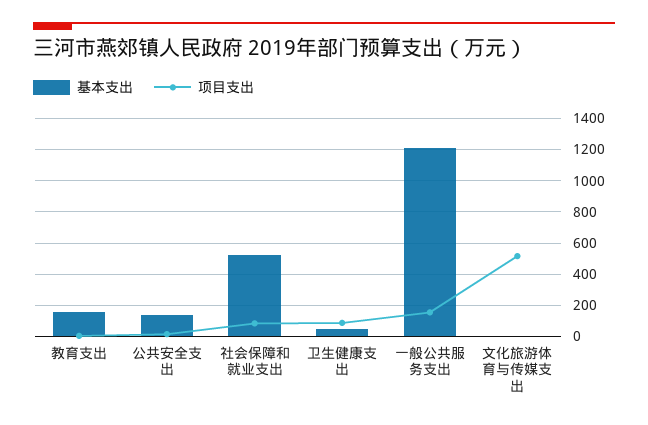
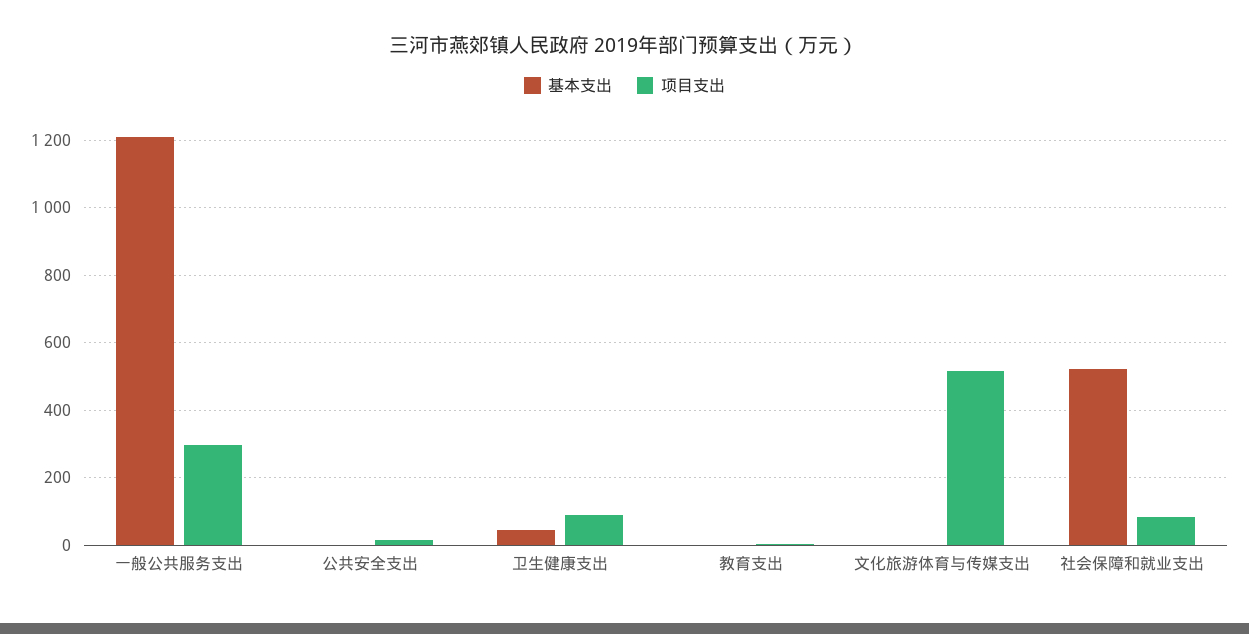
  {
    "基本支出": {
-     "教育支出": 150,
+     "教育支出": 0,
-     "公共安全支出": 150,
+     "公共安全支出": 0,
      "社会保障和就业支出": 520,
      "卫生健康支出": 40,
      "一般公共服务支出": 1200,
      "文化旅游体育与传媒支出": 0
    },
    "项目支出": {
      "教育支出": 0,
      "公共安全支出": 20,
      "社会保障和就业支出": 80,
      "卫生健康支出": 80,
-     "一般公共服务支出": 150,
+     "一般公共服务支出": 300,
      "文化旅游体育与传媒支出": 520
    }
  }

